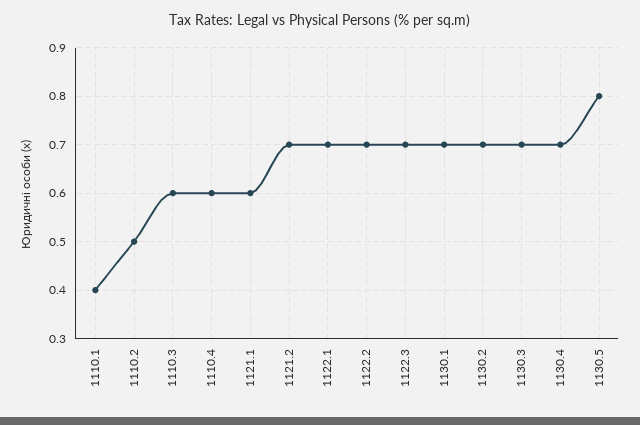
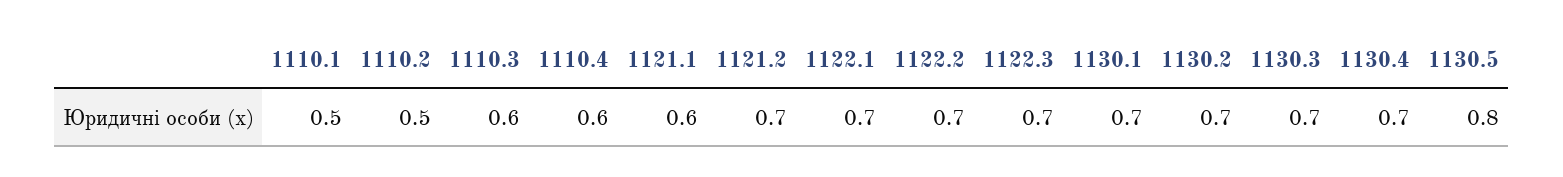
  {
-   "1110.1": 0.4,
+   "1110.1": 0.5,
    "1110.2": 0.5,
    "1110.3": 0.6,
    "1110.4": 0.6,
    "1121.1": 0.6,
    "1121.2": 0.7,
    "1122.1": 0.7,
    "1122.2": 0.7,
    "1122.3": 0.7,
    "1130.1": 0.7,
    "1130.2": 0.7,
    "1130.3": 0.7,
    "1130.4": 0.7,
    "1130.5": 0.8
  }

